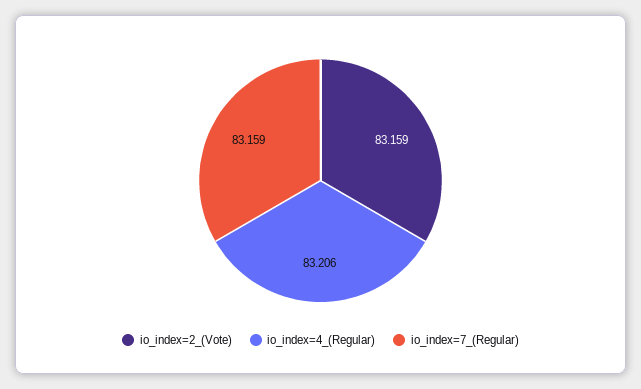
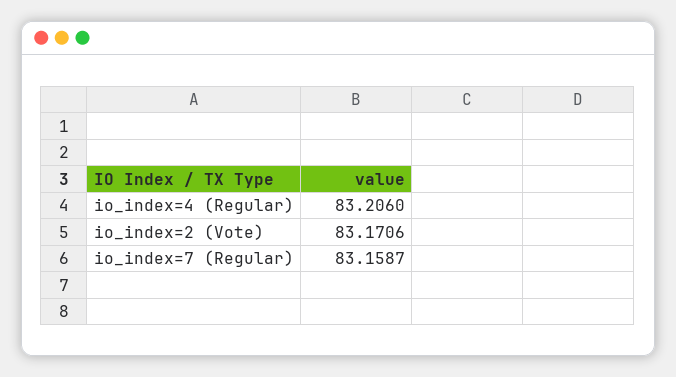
  {
-   "io_index=2_(Vote)": 83.159,
+   "io_index=2_(Vote)": 83.1706,
    "io_index=4_(Regular)": 83.206,
    "io_index=7_(Regular)": 83.1587
  }

